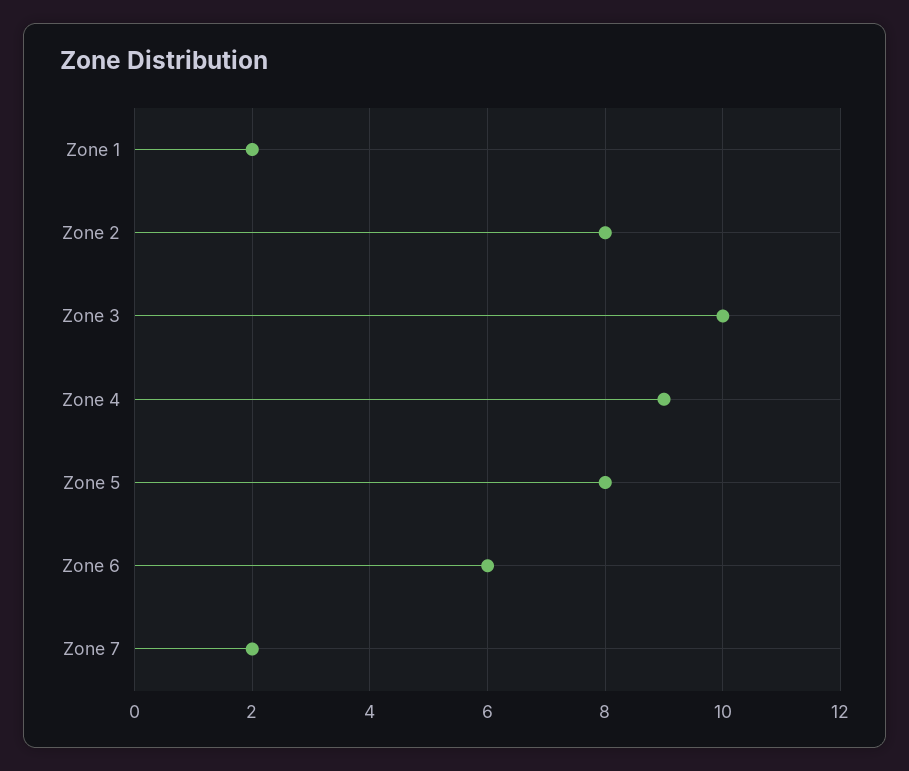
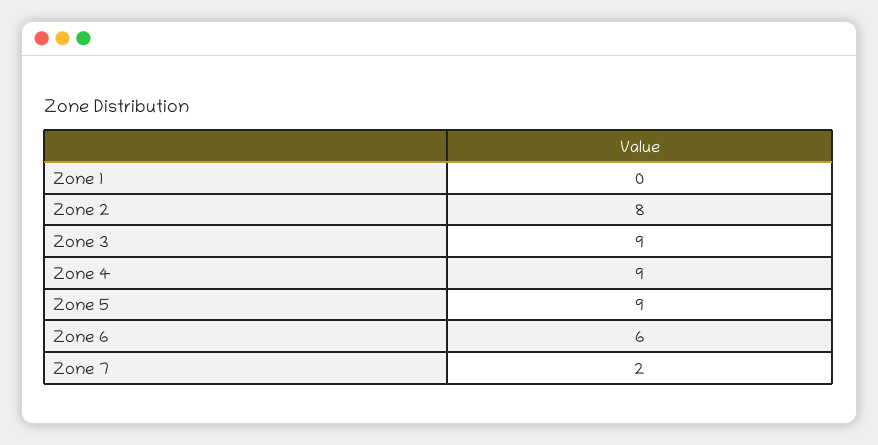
  {
-   "Zone 1": 2,
+   "Zone 1": 0,
    "Zone 2": 8,
-   "Zone 3": 10,
+   "Zone 3": 9,
    "Zone 4": 9,
-   "Zone 5": 8,
+   "Zone 5": 9,
    "Zone 6": 6,
    "Zone 7": 2
  }

